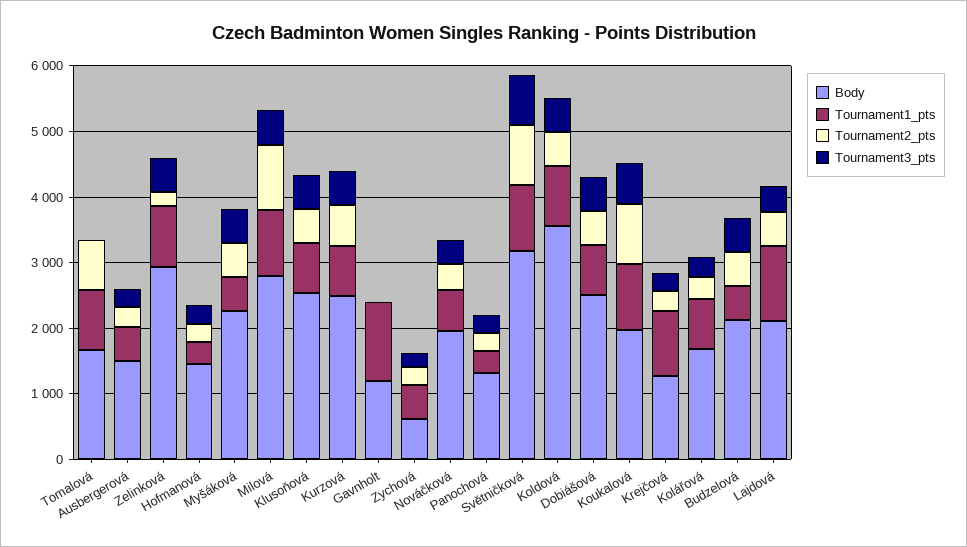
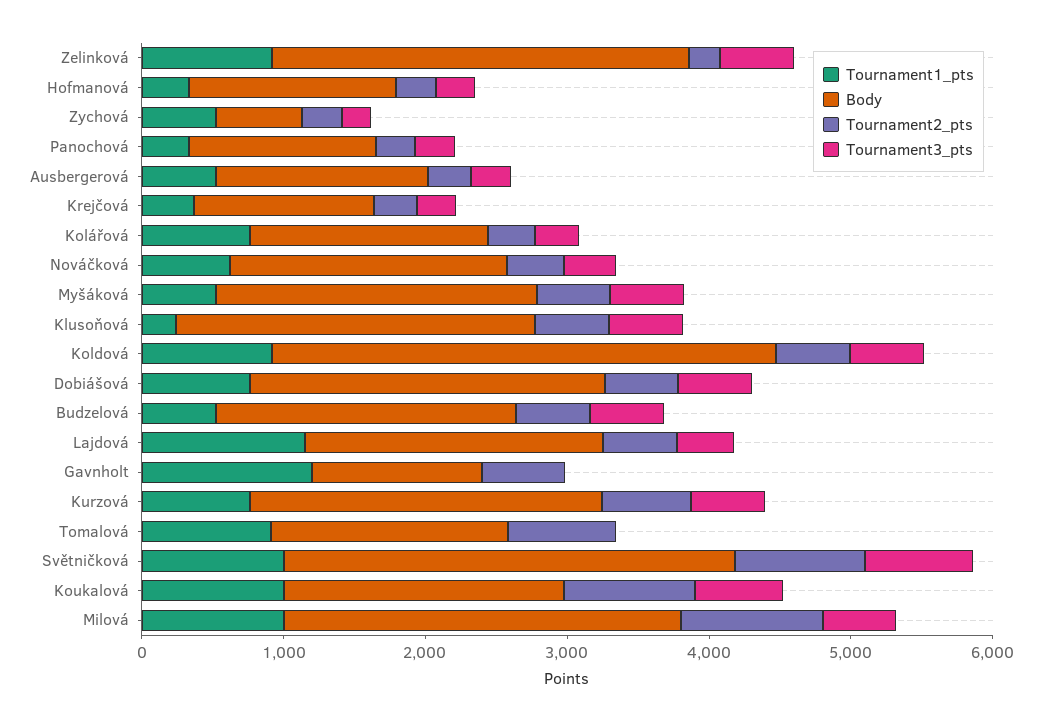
  {
    "Body": {
      "Tomalová": 1600,
      "Ausbergerová": 1400,
      "Zelinková": 3000,
      "Hofmanová": 1400,
      "Myšáková": 2200,
      "Milová": 2800,
      "Klusoňová": 2600,
      "Kurzová": 2400,
      "Gavnholt": 1200,
      "Zychová": 600,
      "Nováčková": 2000,
      "Panochová": 1400,
      "Světničková": 3200,
      "Koldová": 3600,
      "Dobiášová": 2600,
      "Koukalová": 2000,
      "Krejčová": 1200,
      "Kolářová": 1600,
      "Budzelová": 2200,
      "Lajdová": 2200
    },
    "Tournament1_pts": {
      "Tomalová": 1000,
      "Ausbergerová": 600,
      "Zelinková": 1000,
      "Hofmanová": 400,
      "Myšáková": 600,
      "Milová": 1000,
-     "Klusoňová": 800,
+     "Klusoňová": 200,
      "Kurzová": 800,
      "Gavnholt": 1200,
      "Zychová": 600,
      "Nováčková": 600,
      "Panochová": 400,
      "Světničková": 1000,
      "Koldová": 1000,
      "Dobiášová": 800,
      "Koukalová": 1000,
-     "Krejčová": 1000,
+     "Krejčová": 400,
      "Kolářová": 800,
      "Budzelová": 600,
      "Lajdová": 1200
    },
    "Tournament2_pts": {
      "Tomalová": 800,
      "Ausbergerová": 400,
      "Zelinková": 200,
      "Hofmanová": 200,
      "Myšáková": 600,
      "Milová": 1000,
      "Klusoňová": 600,
      "Kurzová": 600,
-     "Gavnholt": 0,
+     "Gavnholt": 600,
      "Zychová": 200,
      "Nováčková": 400,
      "Panochová": 200,
      "Světničková": 1000,
      "Koldová": 600,
      "Dobiášová": 600,
      "Koukalová": 1000,
      "Krejčová": 400,
      "Kolářová": 400,
      "Budzelová": 600,
      "Lajdová": 600
    },
    "Tournament3_pts": {
      "Tomalová": 0,
      "Ausbergerová": 200,
      "Zelinková": 600,
      "Hofmanová": 200,
      "Myšáková": 600,
      "Milová": 600,
      "Klusoňová": 600,
      "Kurzová": 600,
      "Gavnholt": 0,
      "Zychová": 200,
      "Nováčková": 400,
      "Panochová": 200,
      "Světničková": 800,
      "Koldová": 600,
      "Dobiášová": 600,
      "Koukalová": 600,
      "Krejčová": 200,
      "Kolářová": 400,
      "Budzelová": 600,
      "Lajdová": 400
    }
  }

